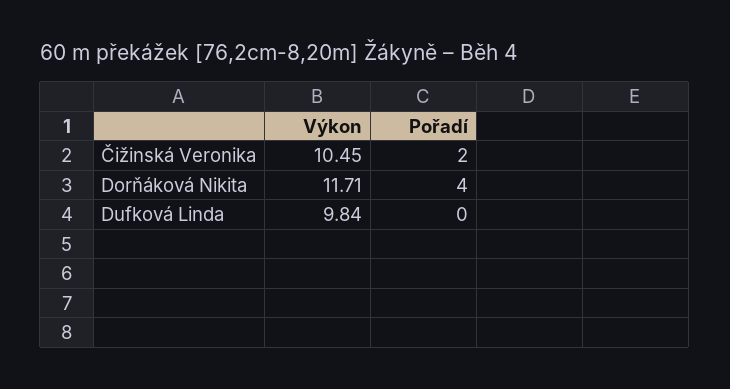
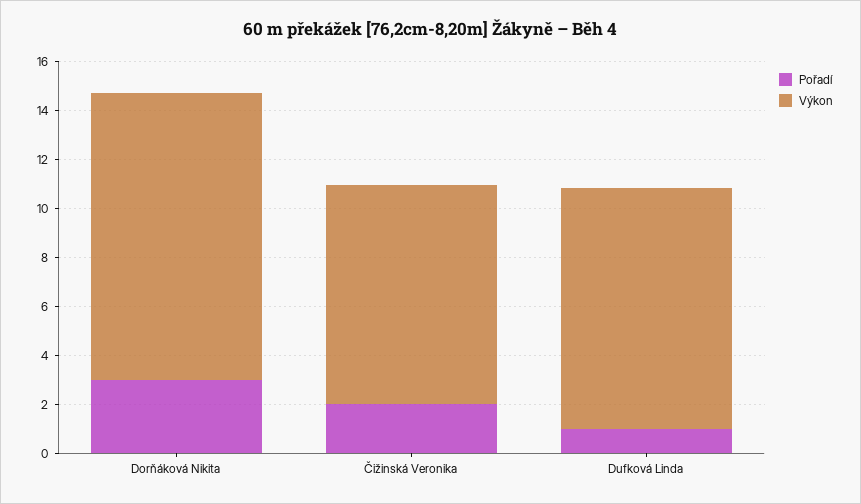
  {
    "Výkon": {
-     "Čižinská Veronika": 10.45,
+     "Čižinská Veronika": 9,
      "Dorňáková Nikita": 11.71,
      "Dufková Linda": 9.84
    },
    "Pořadí": {
      "Čižinská Veronika": 2,
-     "Dorňáková Nikita": 4,
+     "Dorňáková Nikita": 3,
-     "Dufková Linda": 0
+     "Dufková Linda": 1
    }
  }

